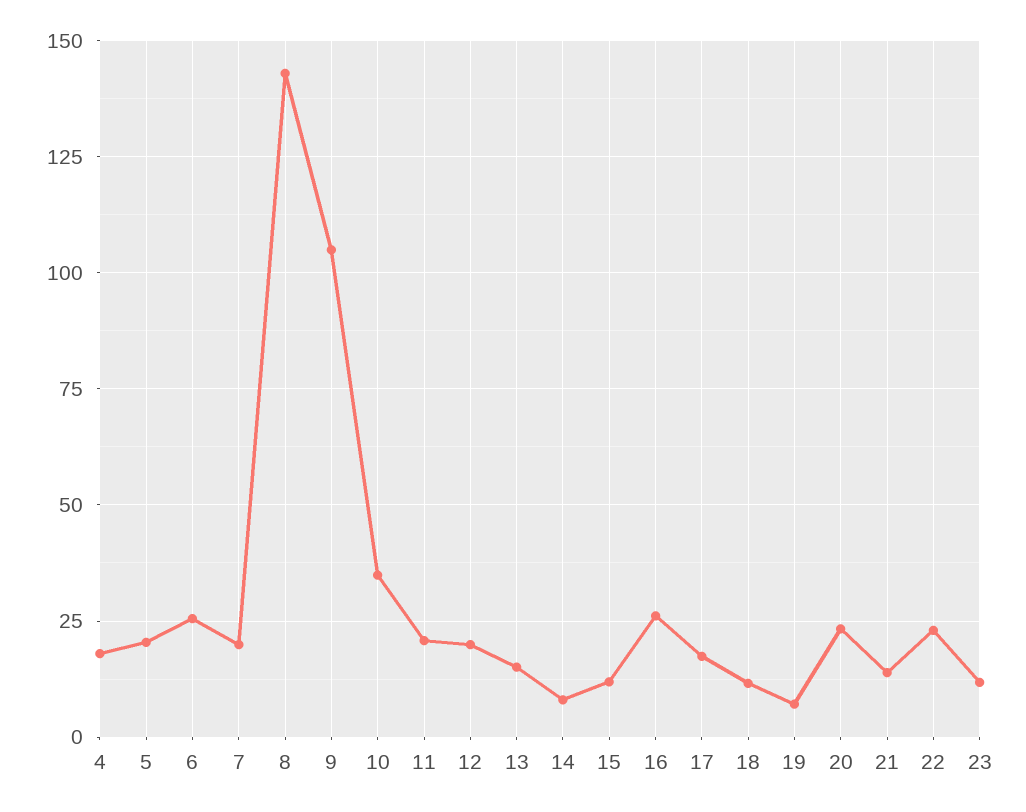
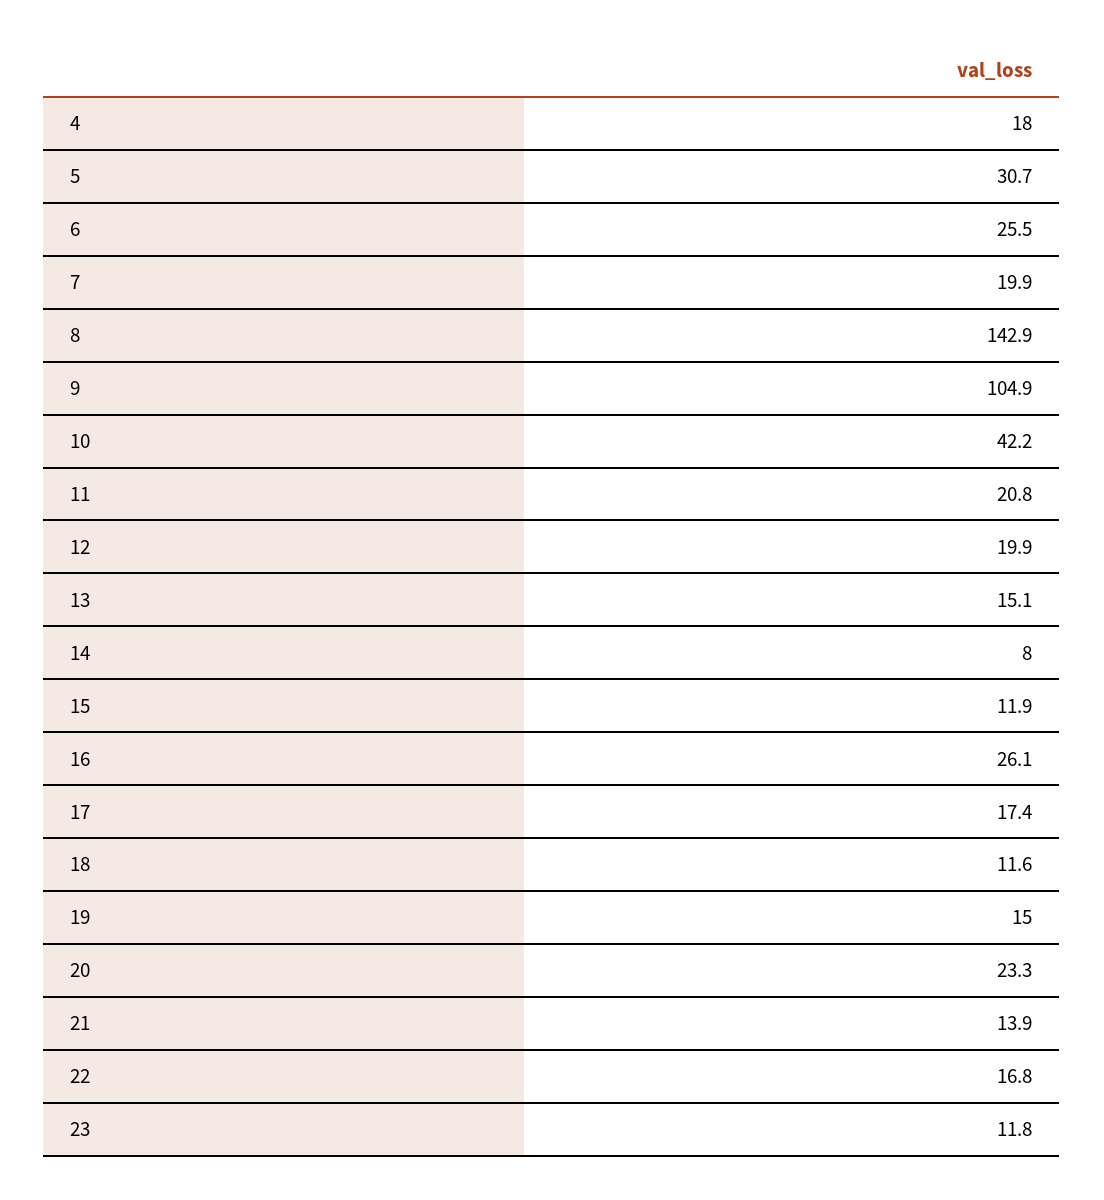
  {
    "4": 18,
-   "5": 20,
+   "5": 30.7,
    "6": 25.5,
    "7": 19.9,
    "8": 142.9,
    "9": 104.9,
-   "10": 35,
+   "10": 42.2,
    "11": 20.8,
    "12": 19.9,
    "13": 15.1,
    "14": 8,
    "15": 11.9,
    "16": 26.1,
    "17": 17.4,
    "18": 11.6,
-   "19": 7.5,
+   "19": 15,
    "20": 23.3,
    "21": 13.9,
-   "22": 22.5,
+   "22": 16.8,
    "23": 11.8
  }

